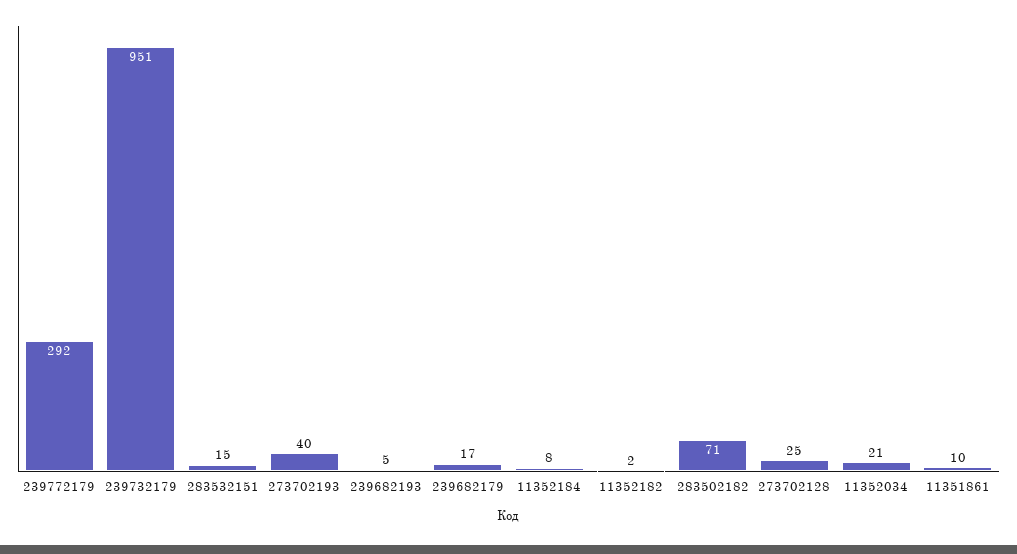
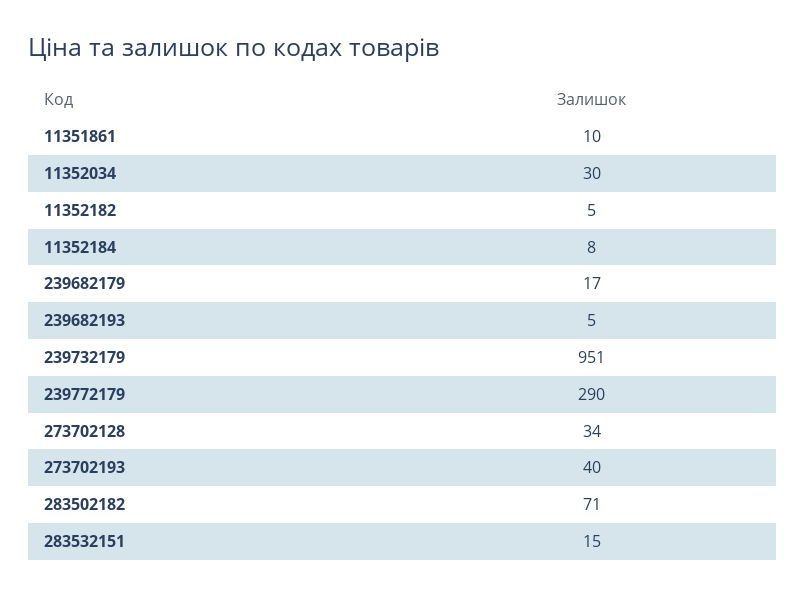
  {
-   "239772179": 292,
+   "239772179": 290,
    "239732179": 951,
    "283532151": 15,
    "273702193": 40,
    "239682193": 5,
    "239682179": 17,
    "11352184": 8,
-   "11352182": 2,
+   "11352182": 5,
    "283502182": 71,
-   "273702128": 25,
+   "273702128": 34,
-   "11352034": 21,
+   "11352034": 30,
    "11351861": 10
  }

